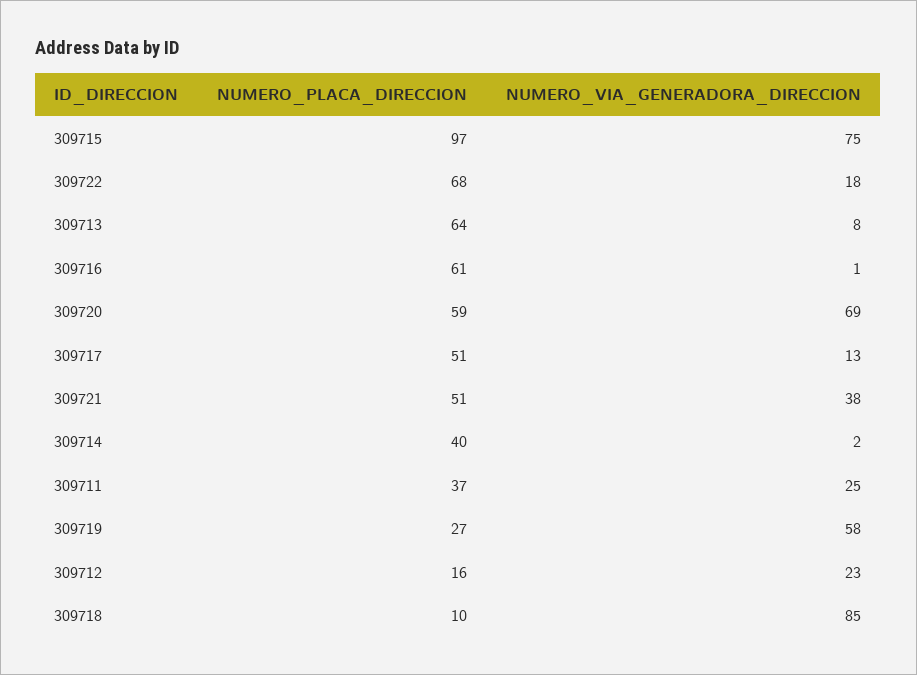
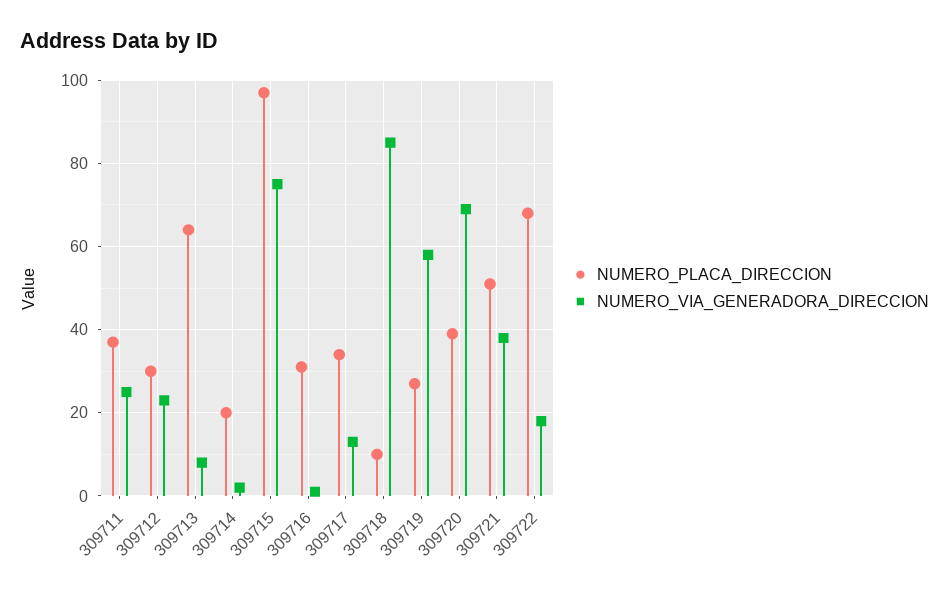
  {
    "NUMERO_PLACA_DIRECCION": {
      "309715": 97,
      "309722": 68,
      "309713": 64,
-     "309716": 61,
+     "309716": 30,
-     "309720": 59,
+     "309720": 40,
-     "309717": 51,
+     "309717": 35,
      "309721": 51,
-     "309714": 40,
+     "309714": 20,
      "309711": 37,
      "309719": 27,
-     "309712": 16,
+     "309712": 30,
      "309718": 10
    },
    "NUMERO_VIA_GENERADORA_DIRECCION": {
      "309715": 75,
      "309722": 18,
      "309713": 8,
      "309716": 1,
      "309720": 69,
      "309717": 13,
      "309721": 38,
      "309714": 2,
      "309711": 25,
      "309719": 58,
      "309712": 23,
      "309718": 85
    }
  }

